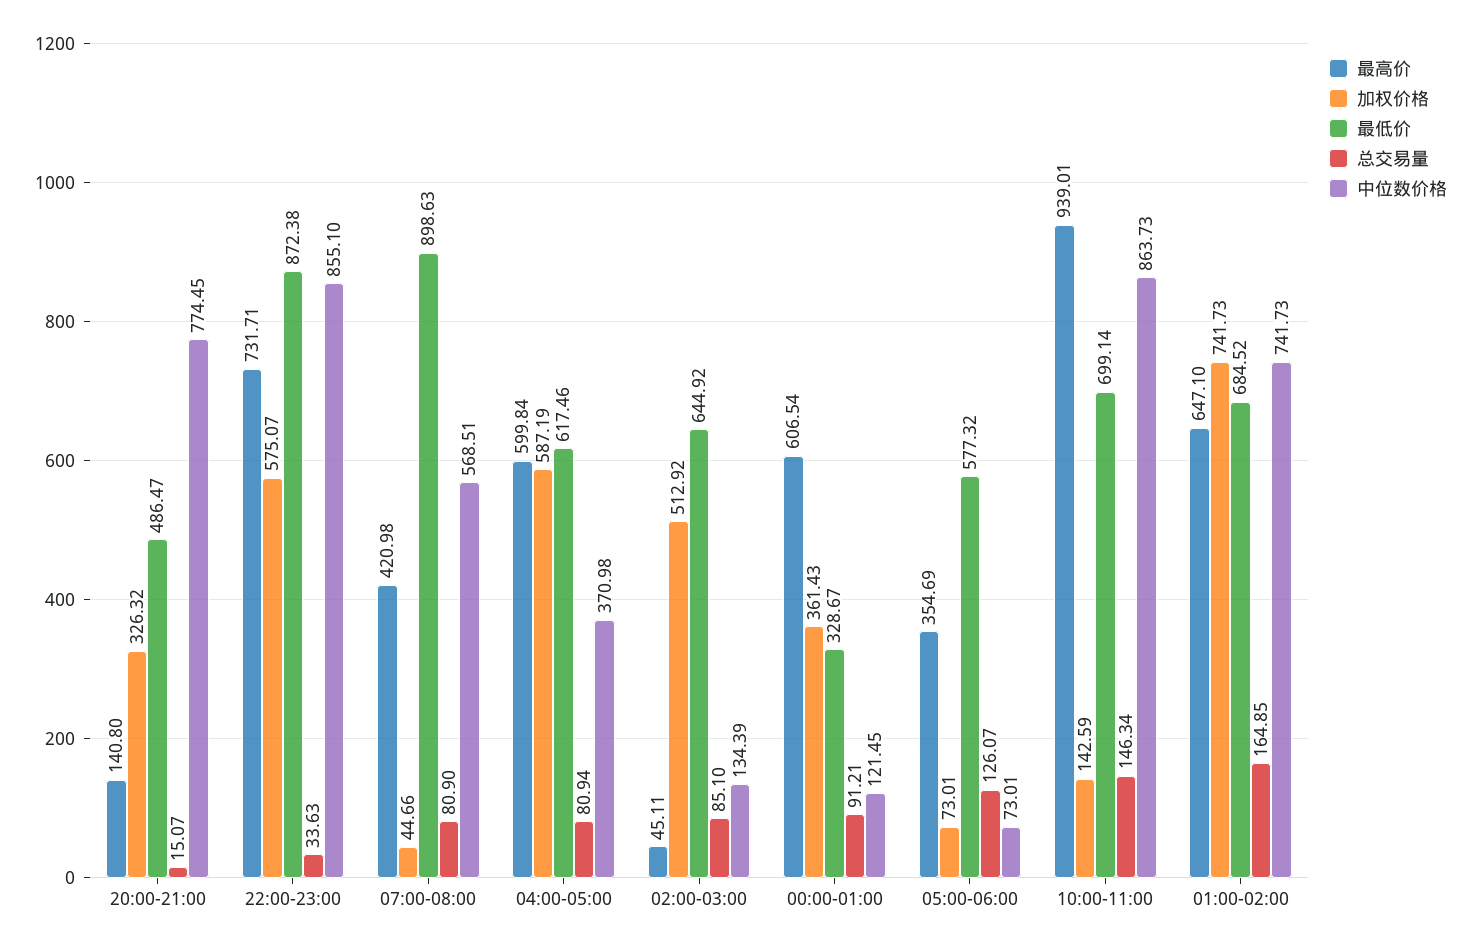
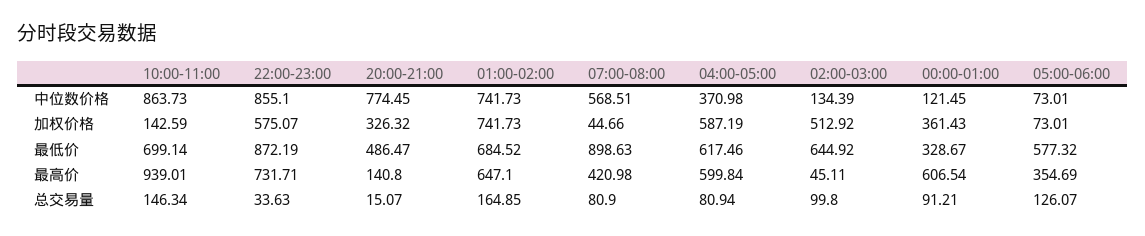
  {
    "最高价": {
      "20:00-21:00": 140.8,
      "22:00-23:00": 731.71,
      "07:00-08:00": 420.98,
      "04:00-05:00": 599.84,
      "02:00-03:00": 45.11,
      "00:00-01:00": 606.54,
      "05:00-06:00": 354.69,
      "10:00-11:00": 939.01,
      "01:00-02:00": 647.1
    },
    "加权价格": {
      "20:00-21:00": 326.32,
      "22:00-23:00": 575.07,
      "07:00-08:00": 44.66,
      "04:00-05:00": 587.19,
      "02:00-03:00": 512.92,
      "00:00-01:00": 361.43,
      "05:00-06:00": 73.01,
      "10:00-11:00": 142.59,
      "01:00-02:00": 741.73
    },
    "最低价": {
      "20:00-21:00": 486.47,
-     "22:00-23:00": 872.38,
+     "22:00-23:00": 872.19,
      "07:00-08:00": 898.63,
      "04:00-05:00": 617.46,
      "02:00-03:00": 644.92,
      "00:00-01:00": 328.67,
      "05:00-06:00": 577.32,
      "10:00-11:00": 699.14,
      "01:00-02:00": 684.52
    },
    "总交易量": {
      "20:00-21:00": 15.07,
      "22:00-23:00": 33.63,
      "07:00-08:00": 80.9,
      "04:00-05:00": 80.94,
-     "02:00-03:00": 85.1,
+     "02:00-03:00": 99.8,
      "00:00-01:00": 91.21,
      "05:00-06:00": 126.07,
      "10:00-11:00": 146.34,
      "01:00-02:00": 164.85
    },
    "中位数价格": {
      "20:00-21:00": 774.45,
      "22:00-23:00": 855.1,
      "07:00-08:00": 568.51,
      "04:00-05:00": 370.98,
      "02:00-03:00": 134.39,
      "00:00-01:00": 121.45,
      "05:00-06:00": 73.01,
      "10:00-11:00": 863.73,
      "01:00-02:00": 741.73
    }
  }

